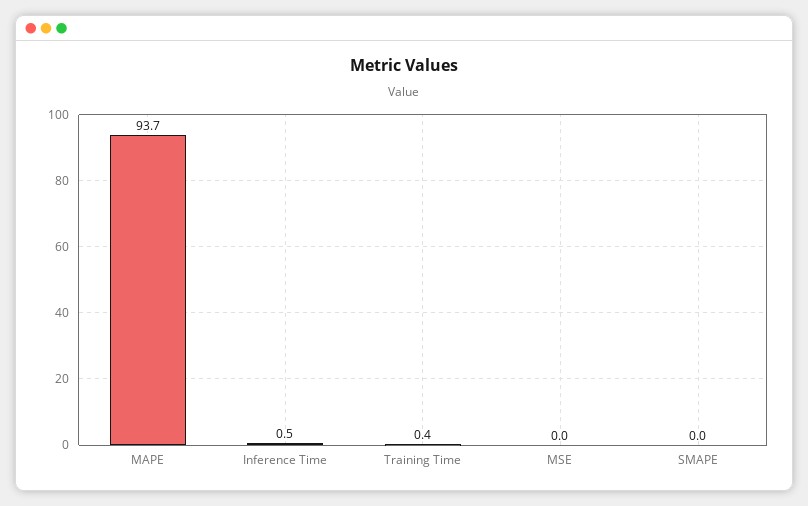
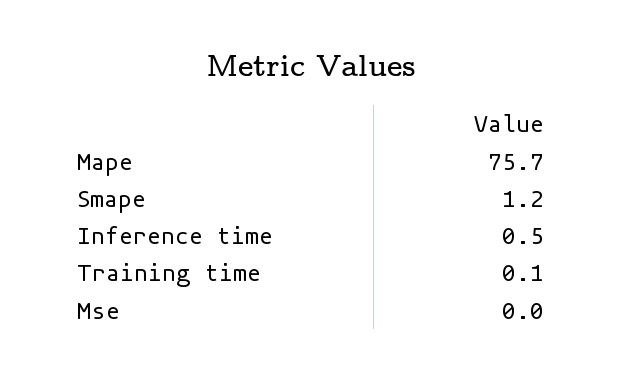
  {
-   "MAPE": 93.7,
+   "MAPE": 75.7,
    "Inference Time": 0.5,
-   "Training Time": 0.4,
+   "Training Time": 0.1,
    "MSE": 0,
-   "SMAPE": 0
+   "SMAPE": 1.2
  }

